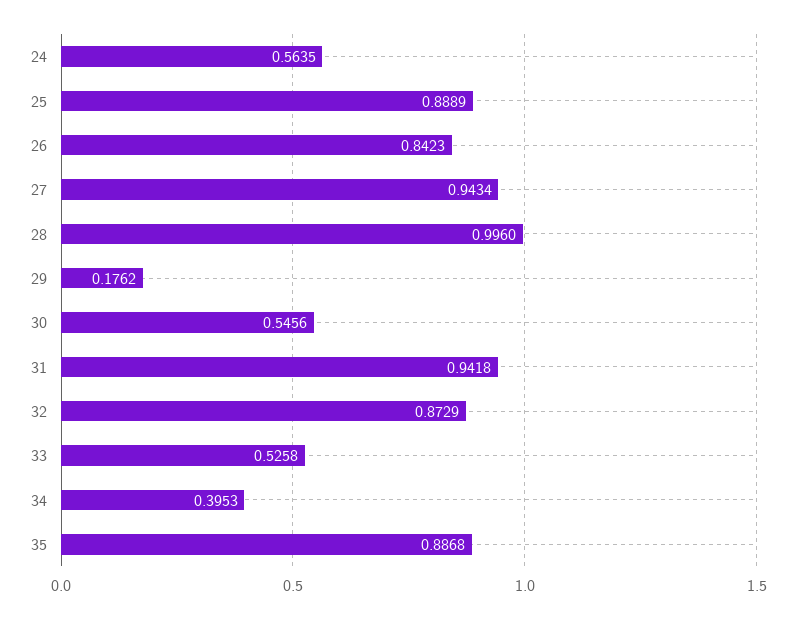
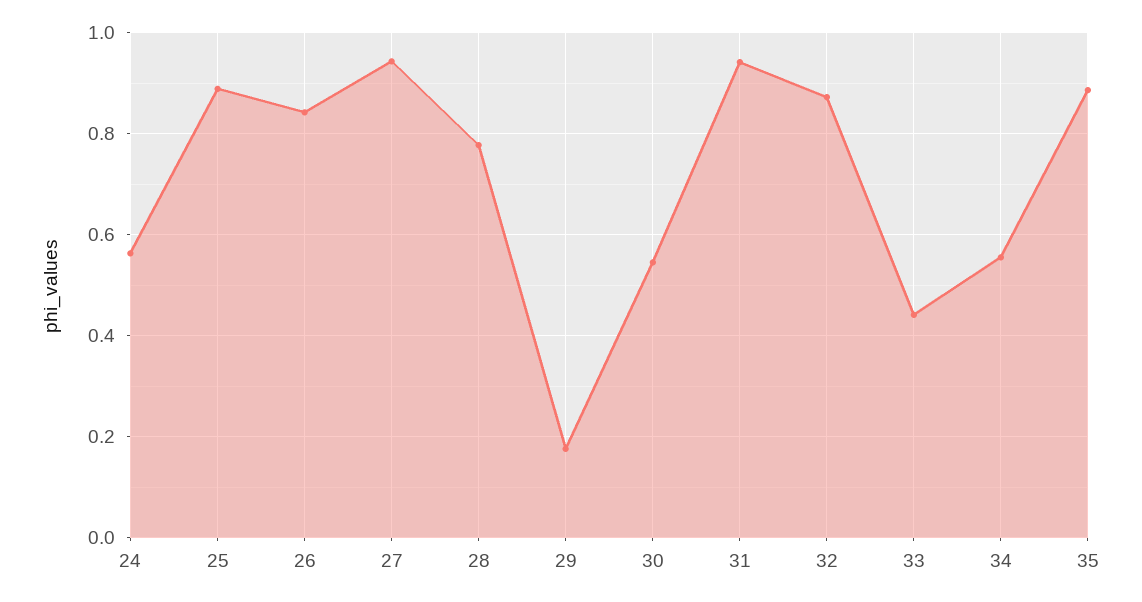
  {
    "24": 0.5635,
    "25": 0.8889,
    "26": 0.8423,
    "27": 0.9434,
-   "28": 0.996,
+   "28": 0.78,
    "29": 0.1762,
    "30": 0.5456,
    "31": 0.9418,
    "32": 0.8729,
-   "33": 0.5258,
+   "33": 0.44,
-   "34": 0.3953,
+   "34": 0.56,
    "35": 0.8868
  }

